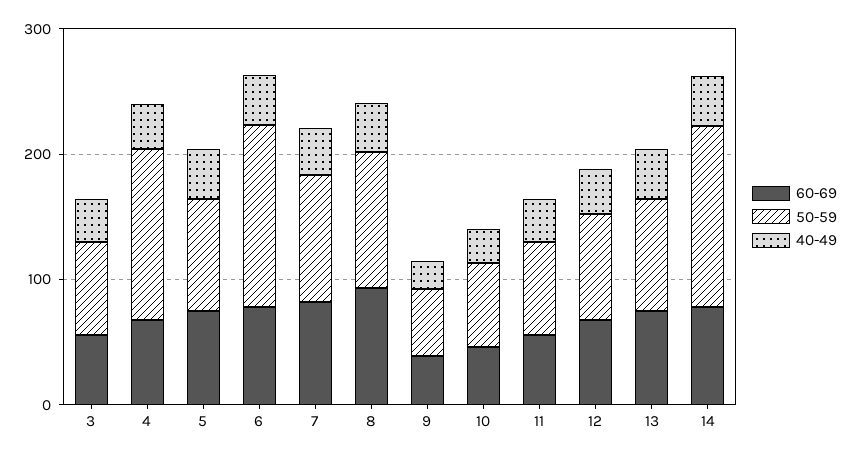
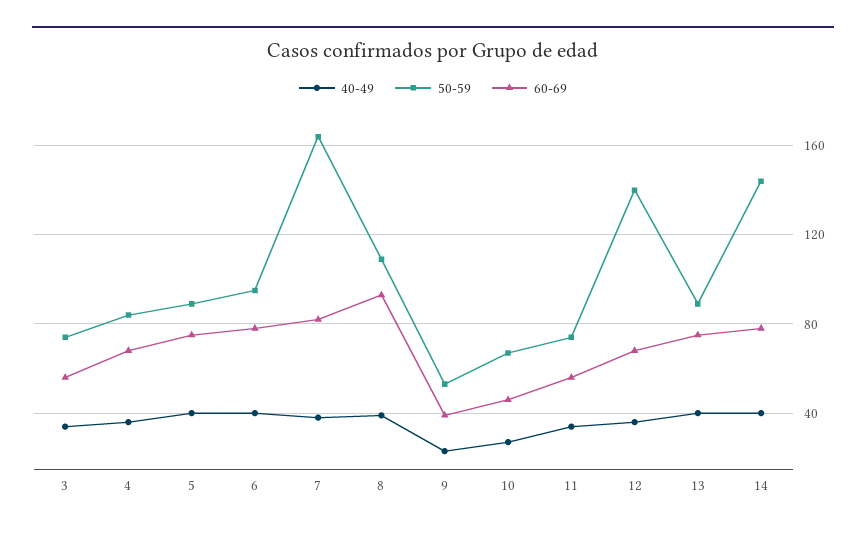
  {
    "60-69": {
      "3": 55,
      "4": 70,
      "5": 75,
      "6": 80,
      "7": 80,
      "8": 95,
      "9": 40,
      "10": 45,
      "11": 55,
      "12": 70,
      "13": 75,
      "14": 80
    },
    "50-59": {
      "3": 75,
-     "4": 140,
+     "4": 85,
      "5": 90,
-     "6": 140,
+     "6": 95,
-     "7": 100,
+     "7": 165,
      "8": 110,
      "9": 55,
      "10": 65,
      "11": 75,
-     "12": 80,
+     "12": 140,
      "13": 90,
      "14": 145
    },
    "40-49": {
      "3": 35,
      "4": 35,
      "5": 40,
      "6": 40,
      "7": 40,
      "8": 40,
      "9": 25,
      "10": 25,
      "11": 35,
      "12": 35,
      "13": 40,
      "14": 40
    }
  }

